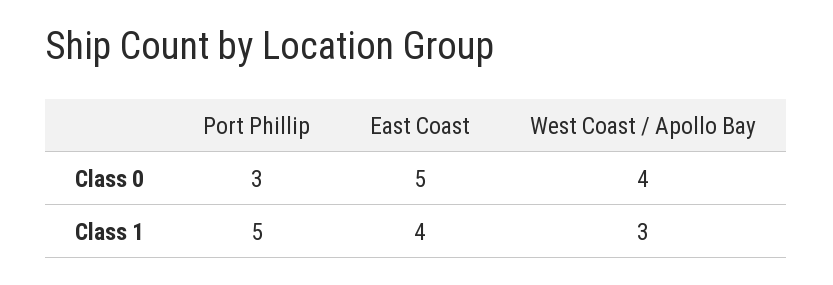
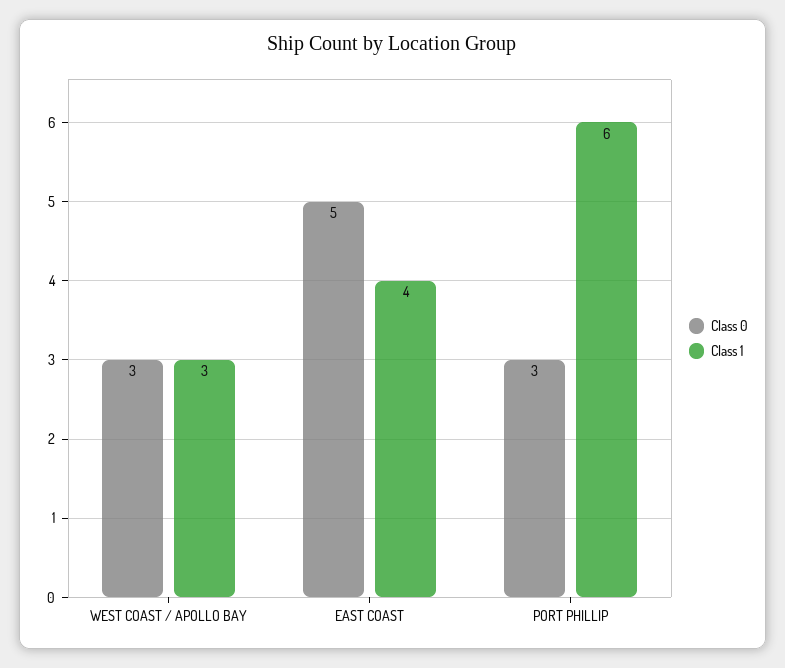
  {
    "Class 0": {
      "Port Phillip": 3,
      "East Coast": 5,
-     "West Coast / Apollo Bay": 4
+     "West Coast / Apollo Bay": 3
    },
    "Class 1": {
-     "Port Phillip": 5,
+     "Port Phillip": 6,
      "East Coast": 4,
      "West Coast / Apollo Bay": 3
    }
  }

